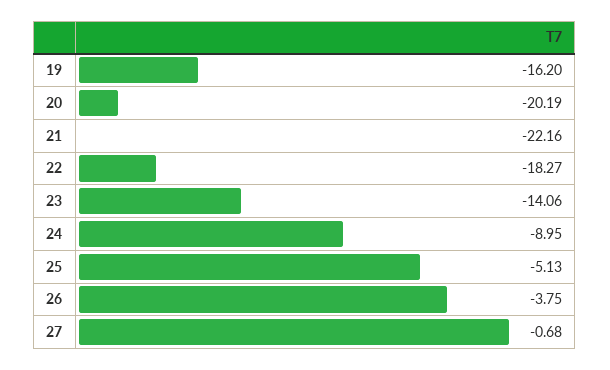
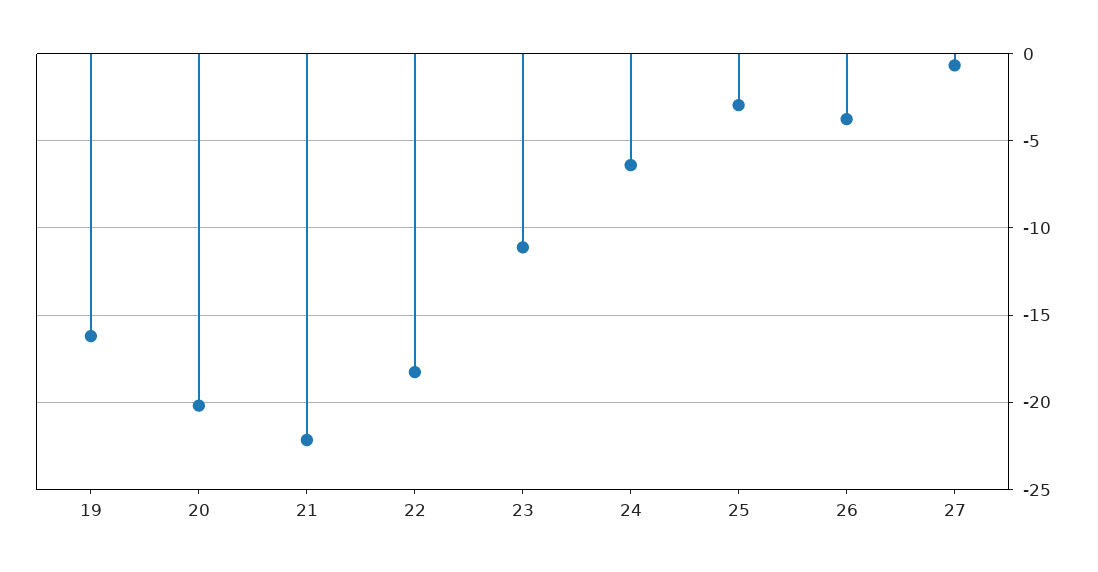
  {
    "19": -16.2,
    "20": -20.19,
    "21": -22.16,
    "22": -18.27,
-   "23": -14.06,
+   "23": -11,
-   "24": -8.95,
+   "24": -6.5,
-   "25": -5.13,
+   "25": -3,
    "26": -3.75,
    "27": -0.68
  }

